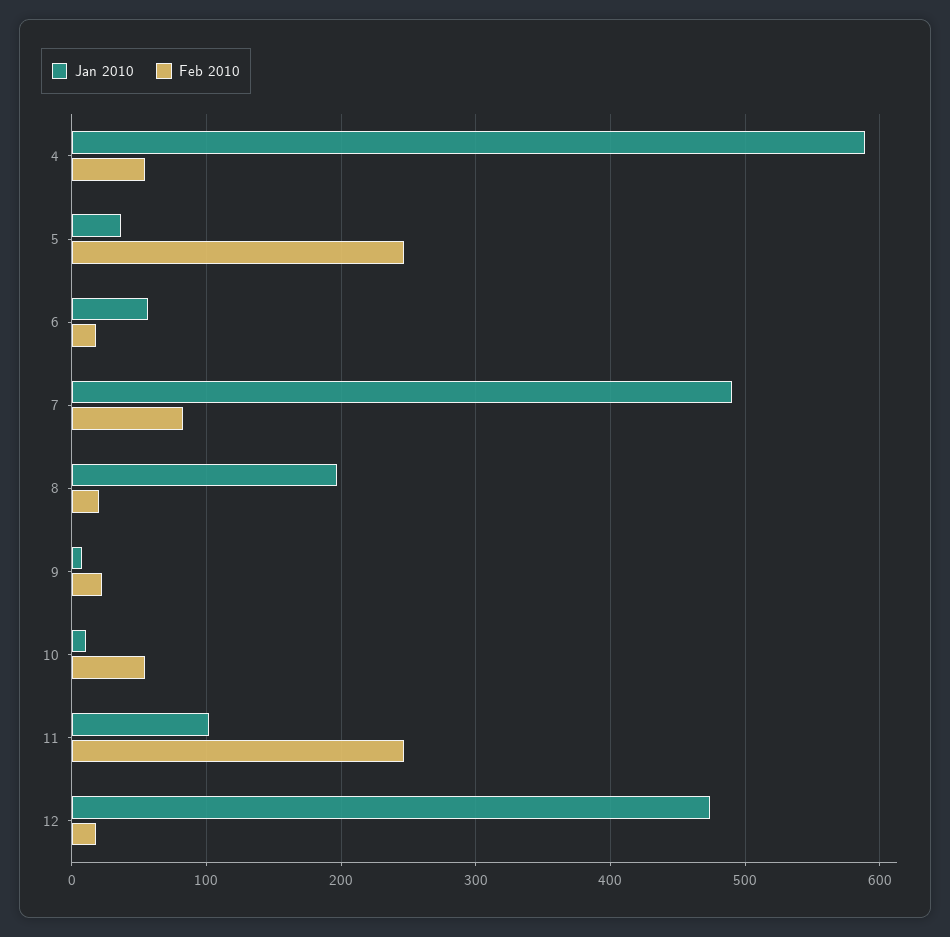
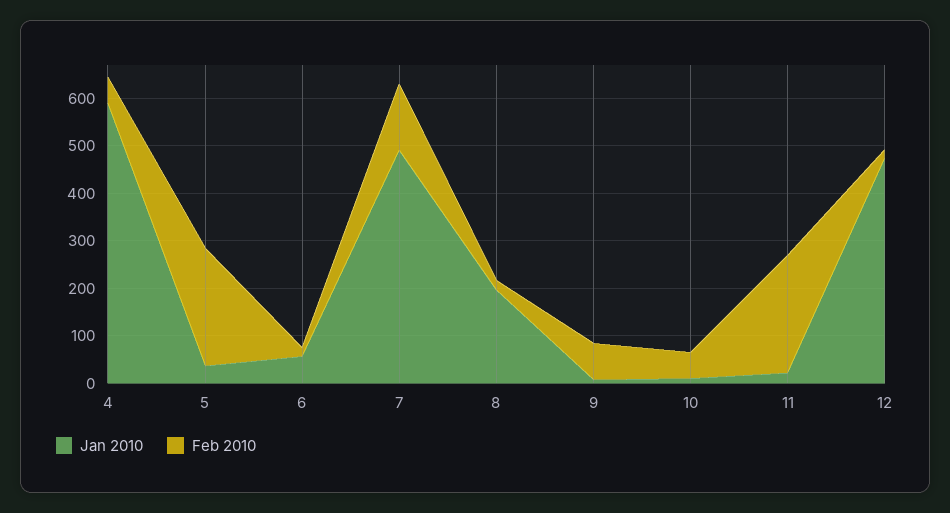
  {
    "Jan 2010": {
      "4": 590,
      "5": 40,
      "6": 60,
      "7": 490,
      "8": 200,
      "9": 10,
      "10": 10,
-     "11": 100,
+     "11": 20,
      "12": 470
    },
    "Feb 2010": {
      "4": 50,
      "5": 250,
      "6": 20,
-     "7": 80,
+     "7": 140,
      "8": 20,
-     "9": 20,
+     "9": 80,
      "10": 50,
      "11": 250,
      "12": 20
    }
  }

